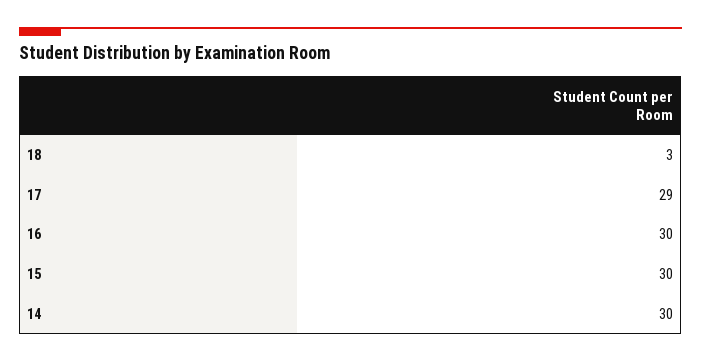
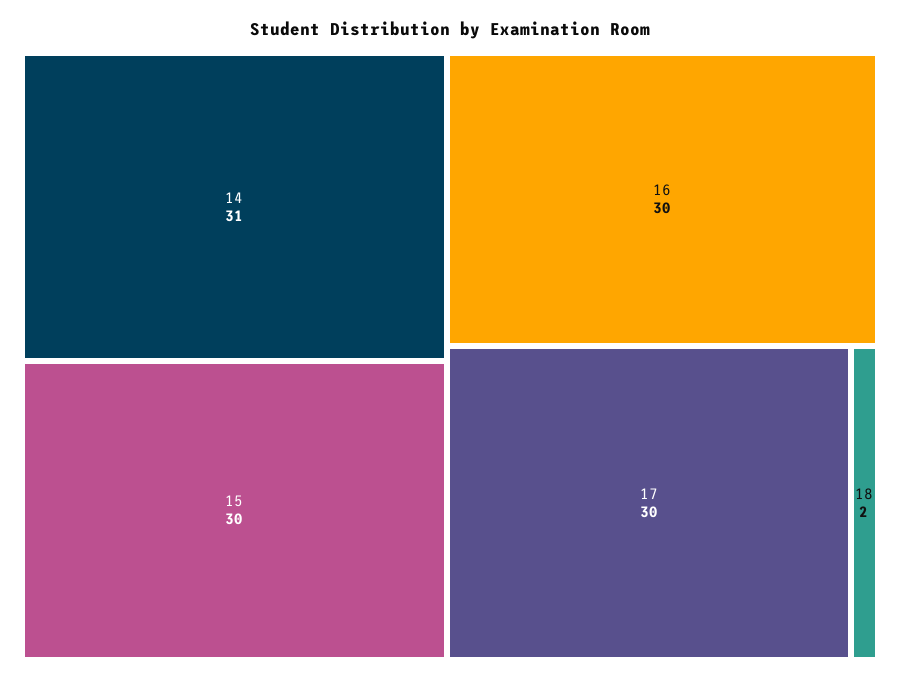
  {
-   "18": 3,
+   "18": 2,
-   "17": 29,
+   "17": 30,
    "16": 30,
    "15": 30,
-   "14": 30
+   "14": 31
  }

